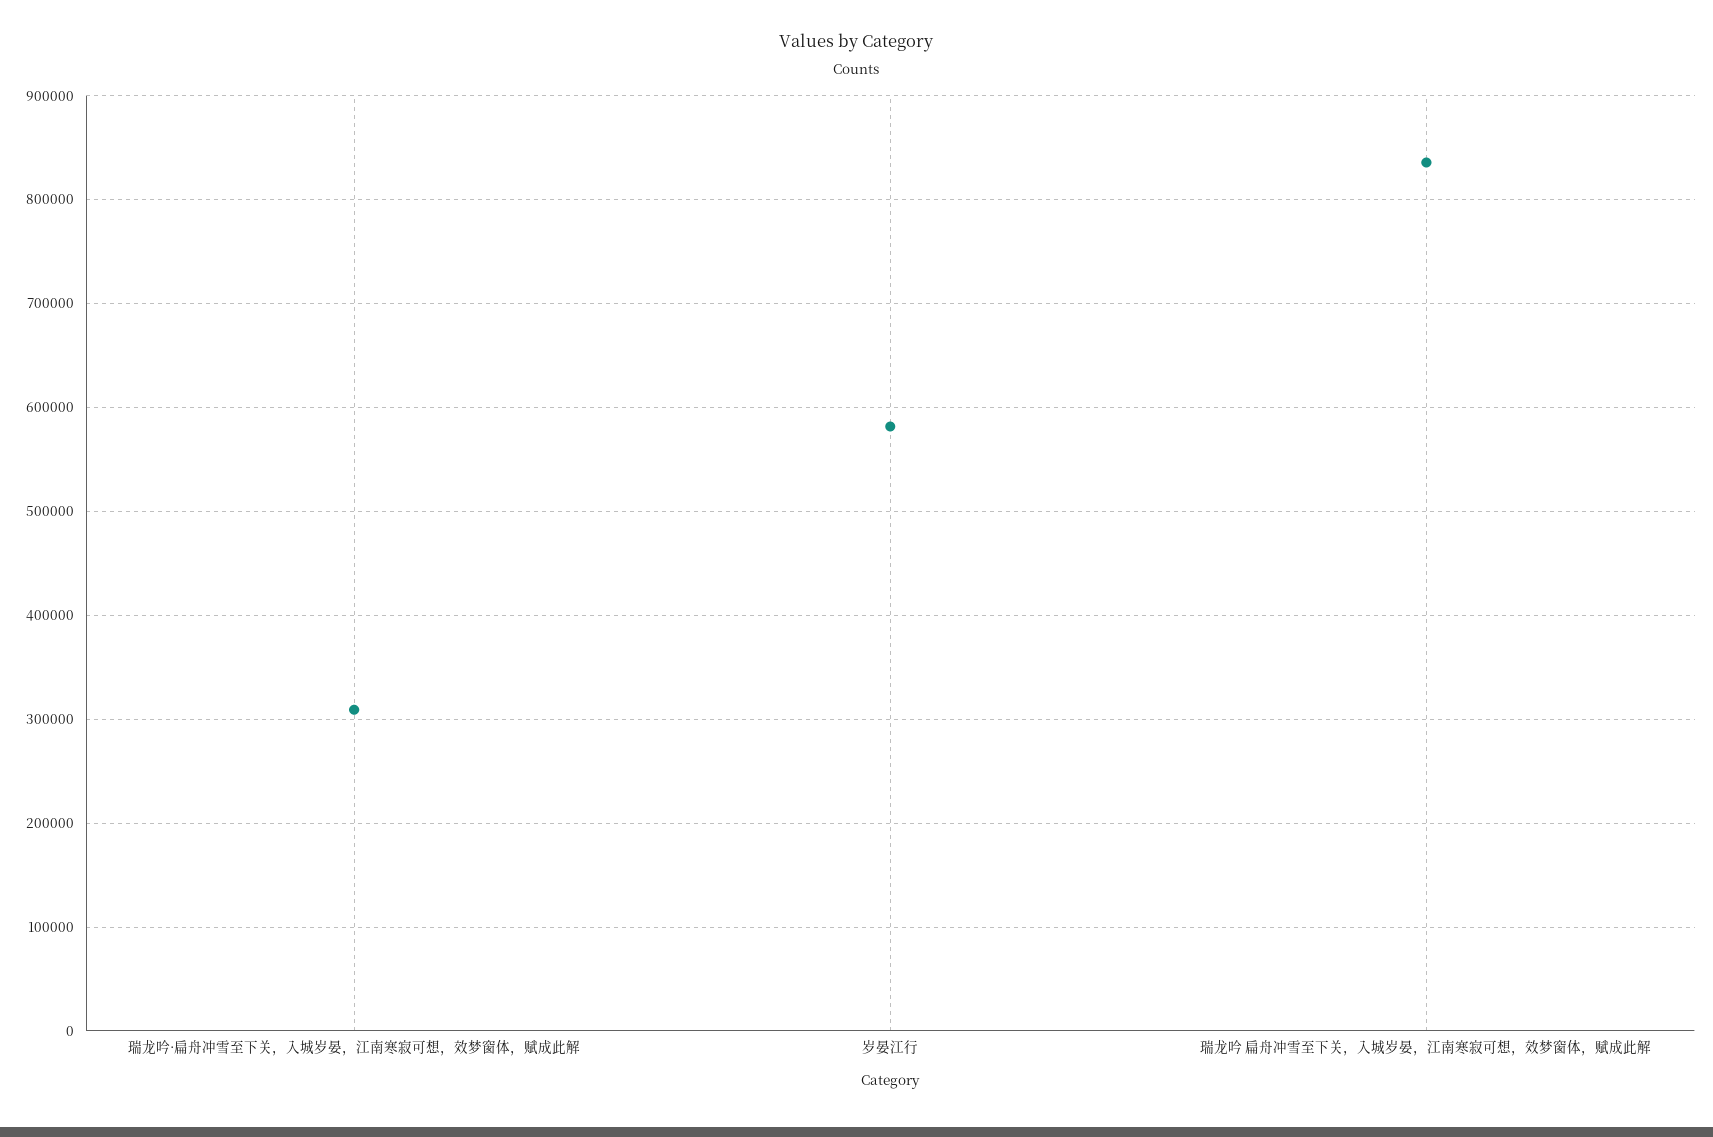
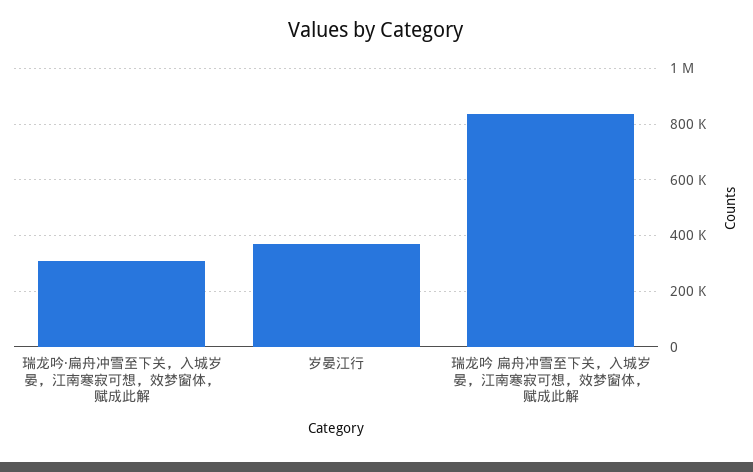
  {
    "瑞龙吟·扁舟冲雪至下关，入城岁晏，江南寒寂可想，效梦窗体，赋成此解": 310000,
-   "岁晏江行": 580000,
+   "岁晏江行": 375000,
    "瑞龙吟 扁舟冲雪至下关，入城岁晏，江南寒寂可想，效梦窗体，赋成此解": 840000
  }

